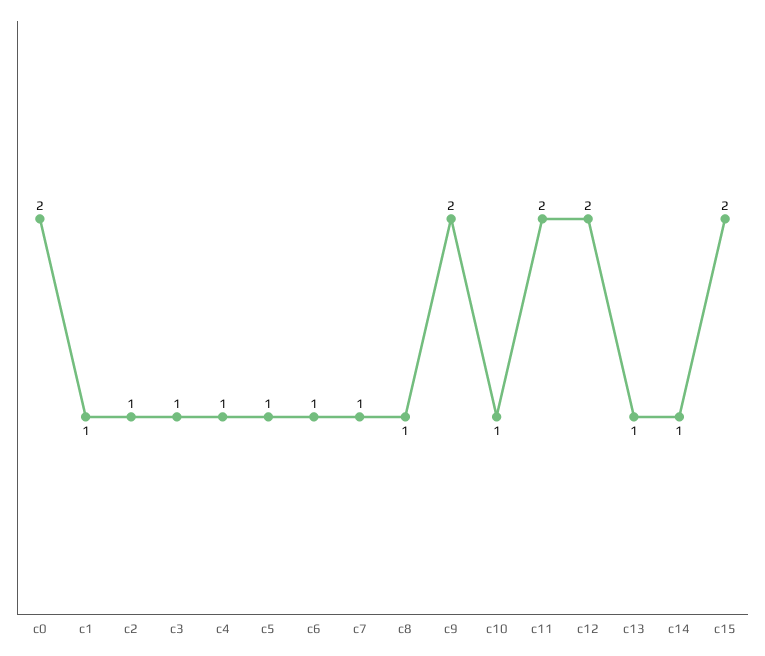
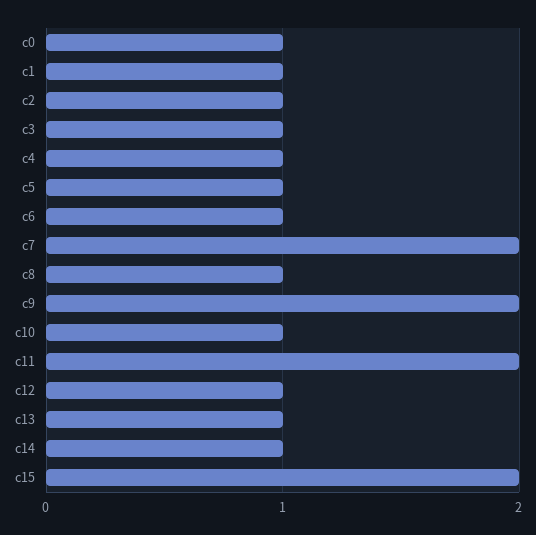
  {
-   "c0": 2,
+   "c0": 1,
    "c1": 1,
    "c2": 1,
    "c3": 1,
    "c4": 1,
    "c5": 1,
    "c6": 1,
-   "c7": 1,
+   "c7": 2,
    "c8": 1,
    "c9": 2,
    "c10": 1,
    "c11": 2,
-   "c12": 2,
+   "c12": 1,
    "c13": 1,
    "c14": 1,
    "c15": 2
  }

